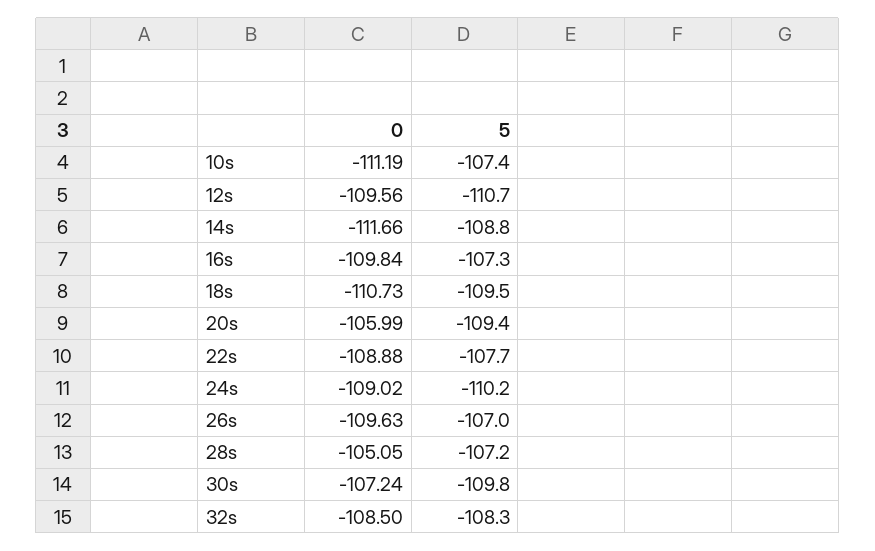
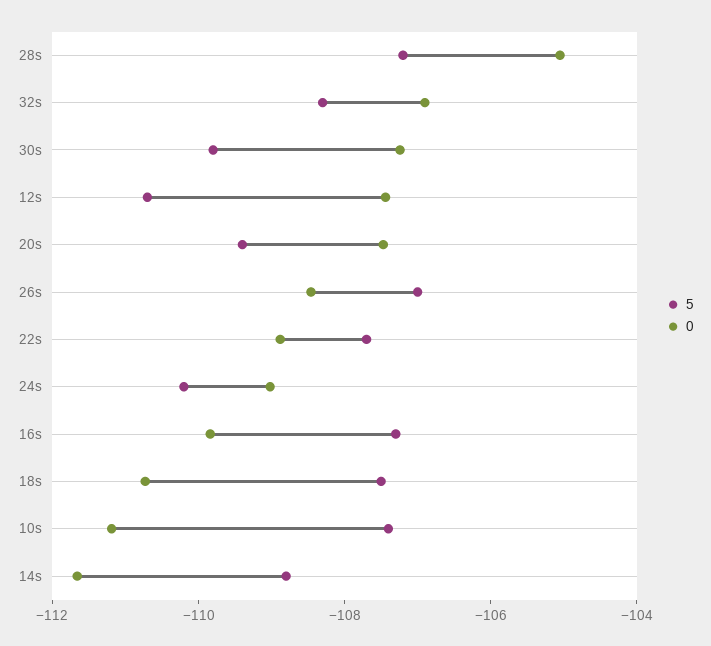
  {
    "0": {
      "10s": -111.19,
-     "12s": -109.56,
+     "12s": -107.5,
      "14s": -111.66,
      "16s": -109.84,
      "18s": -110.73,
-     "20s": -105.99,
+     "20s": -107.5,
      "22s": -108.88,
      "24s": -109.02,
-     "26s": -109.63,
+     "26s": -108.5,
      "28s": -105.05,
      "30s": -107.24,
-     "32s": -108.5
+     "32s": -107
    },
    "5": {
      "10s": -107.4,
      "12s": -110.7,
      "14s": -108.8,
      "16s": -107.3,
-     "18s": -109.5,
+     "18s": -107.5,
      "20s": -109.4,
      "22s": -107.7,
      "24s": -110.2,
      "26s": -107,
      "28s": -107.2,
      "30s": -109.8,
      "32s": -108.3
    }
  }

